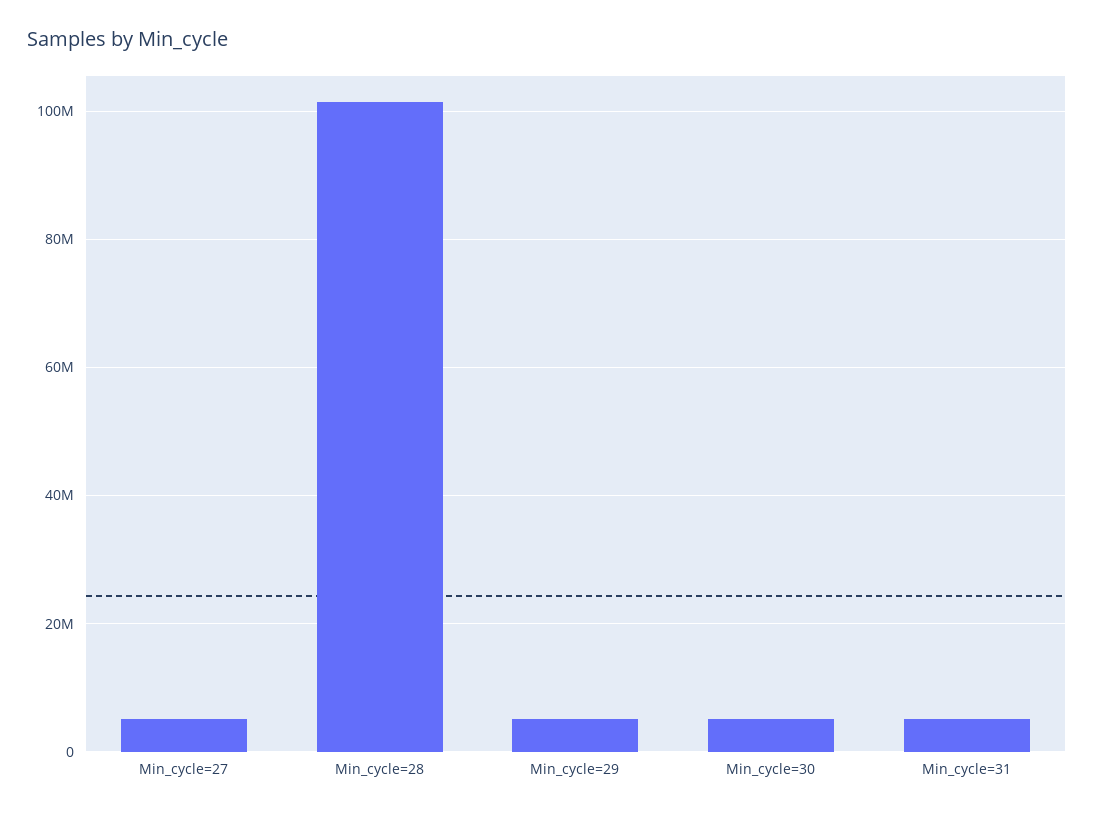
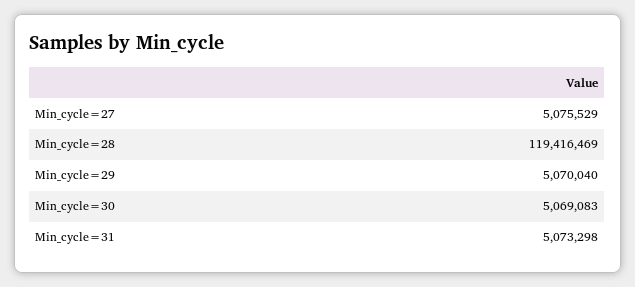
  {
    "Min_cycle=27": 5075529,
-   "Min_cycle=28": 102000000,
+   "Min_cycle=28": 119416469,
    "Min_cycle=29": 5070040,
    "Min_cycle=30": 5069083,
    "Min_cycle=31": 5073298
  }

